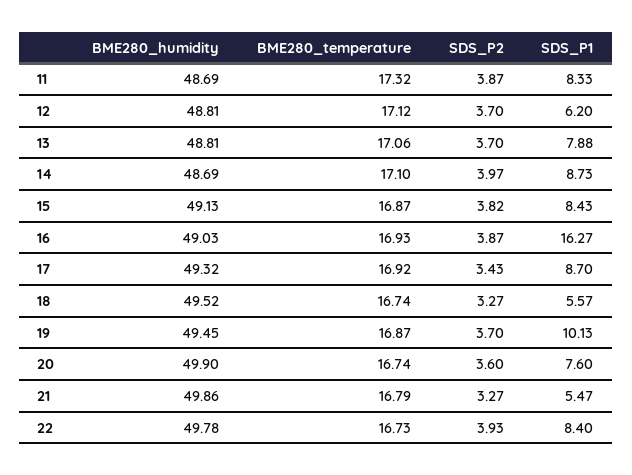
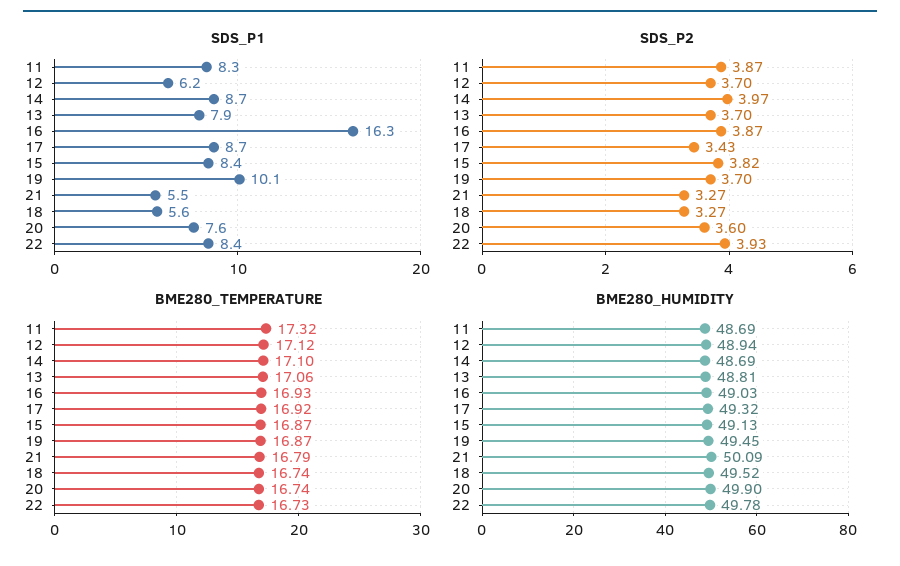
  {
    "BME280_humidity": {
      "11": 48.69,
-     "12": 48.81,
+     "12": 48.94,
      "13": 48.81,
      "14": 48.69,
      "15": 49.13,
      "16": 49.03,
      "17": 49.32,
      "18": 49.52,
      "19": 49.45,
      "20": 49.9,
-     "21": 49.86,
+     "21": 50.09,
      "22": 49.78
    },
    "BME280_temperature": {
      "11": 17.32,
      "12": 17.12,
      "13": 17.06,
      "14": 17.1,
      "15": 16.87,
      "16": 16.93,
      "17": 16.92,
      "18": 16.74,
      "19": 16.87,
      "20": 16.74,
      "21": 16.79,
      "22": 16.73
    },
    "SDS_P2": {
      "11": 3.87,
      "12": 3.7,
      "13": 3.7,
      "14": 3.97,
      "15": 3.82,
      "16": 3.87,
      "17": 3.43,
      "18": 3.27,
      "19": 3.7,
      "20": 3.6,
      "21": 3.27,
      "22": 3.93
    },
    "SDS_P1": {
      "11": 8.33,
      "12": 6.2,
      "13": 7.88,
      "14": 8.73,
      "15": 8.43,
      "16": 16.27,
      "17": 8.7,
      "18": 5.57,
      "19": 10.13,
      "20": 7.6,
      "21": 5.47,
      "22": 8.4
    }
  }

